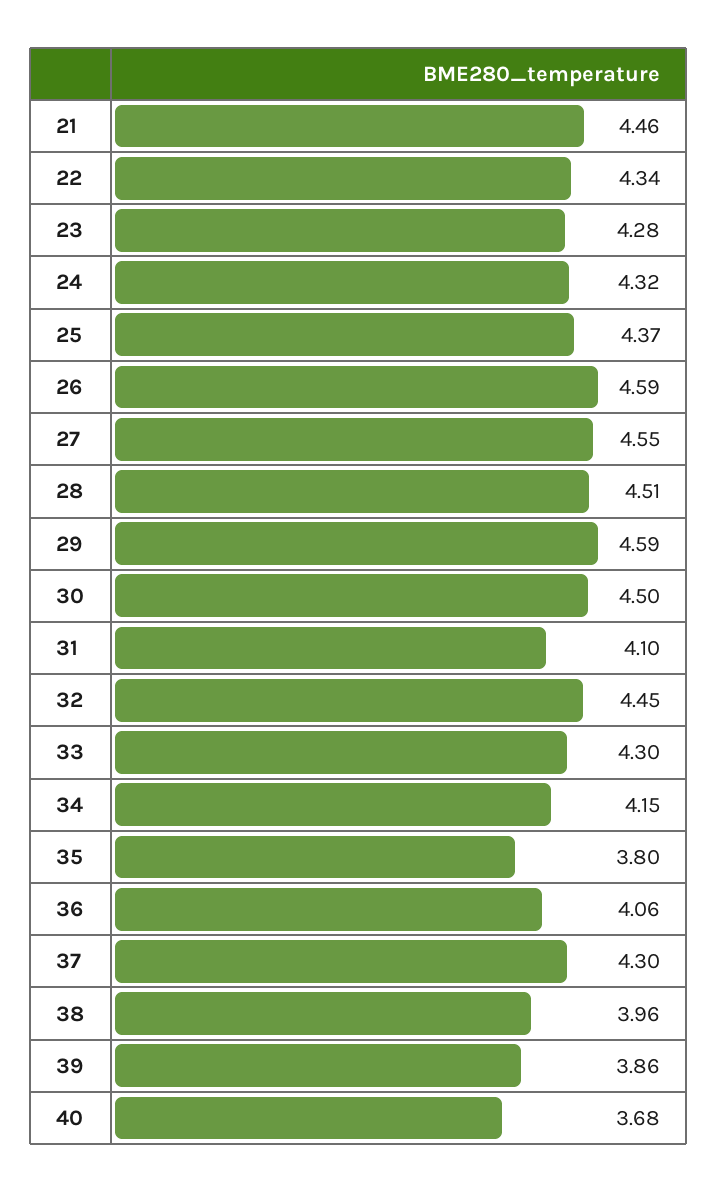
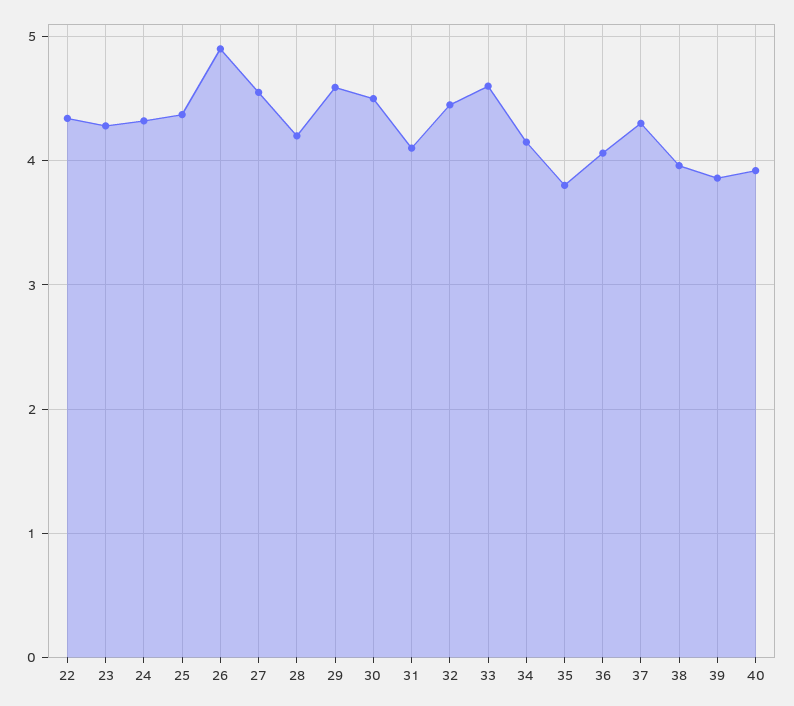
  {
-   "21": 4.46,
    "22": 4.34,
    "23": 4.28,
    "24": 4.32,
    "25": 4.37,
-   "26": 4.59,
+   "26": 4.9,
    "27": 4.55,
-   "28": 4.51,
+   "28": 4.2,
    "29": 4.59,
    "30": 4.5,
    "31": 4.1,
    "32": 4.45,
-   "33": 4.3,
+   "33": 4.6,
    "34": 4.15,
    "35": 3.8,
    "36": 4.06,
    "37": 4.3,
    "38": 3.96,
    "39": 3.86,
-   "40": 3.68
+   "40": 3.9
  }

